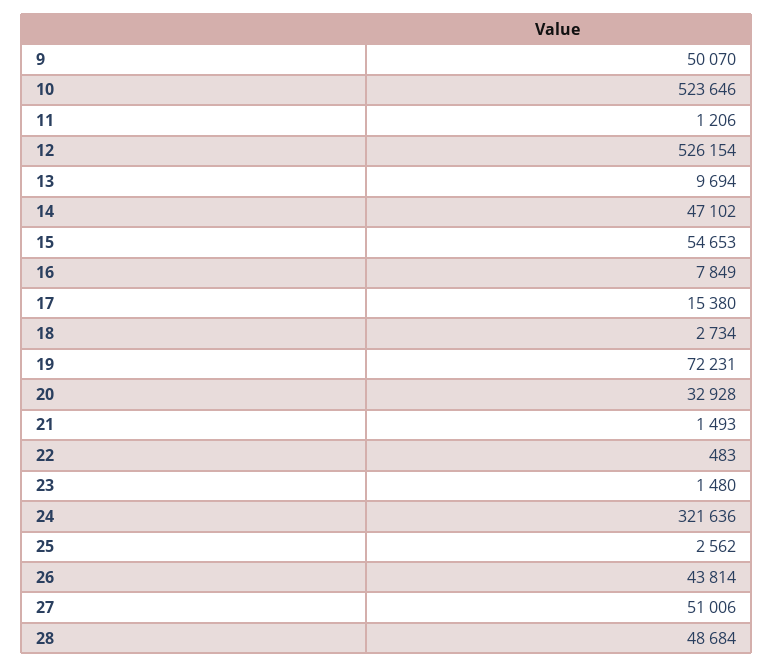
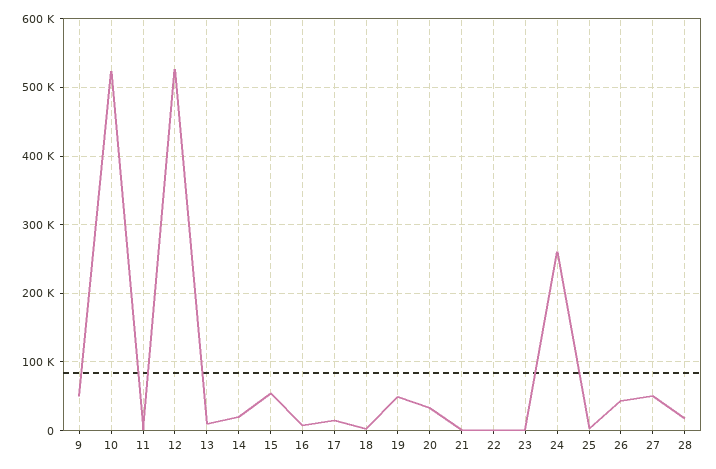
  {
    "9": 50070,
    "10": 523646,
    "11": 1206,
    "12": 526154,
    "13": 9694,
-   "14": 47102,
+   "14": 20000,
    "15": 54653,
    "16": 7849,
    "17": 15380,
    "18": 2734,
-   "19": 72231,
+   "19": 50000,
    "20": 32928,
    "21": 1493,
    "22": 483,
    "23": 1480,
-   "24": 321636,
+   "24": 260000,
    "25": 2562,
    "26": 43814,
    "27": 51006,
-   "28": 48684
+   "28": 20000
  }

